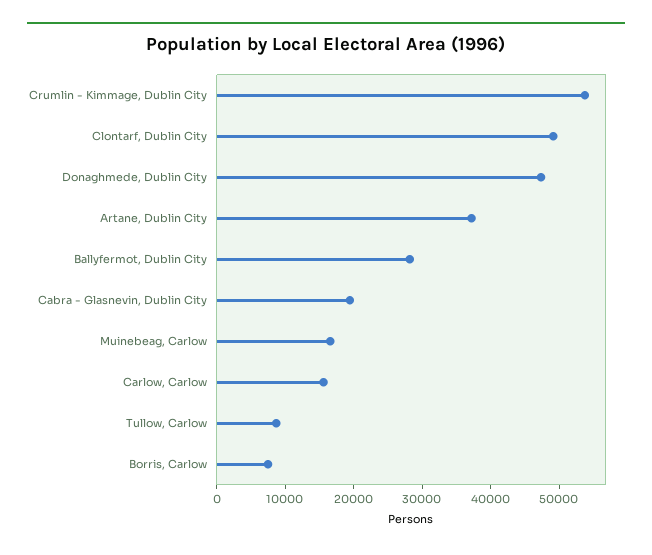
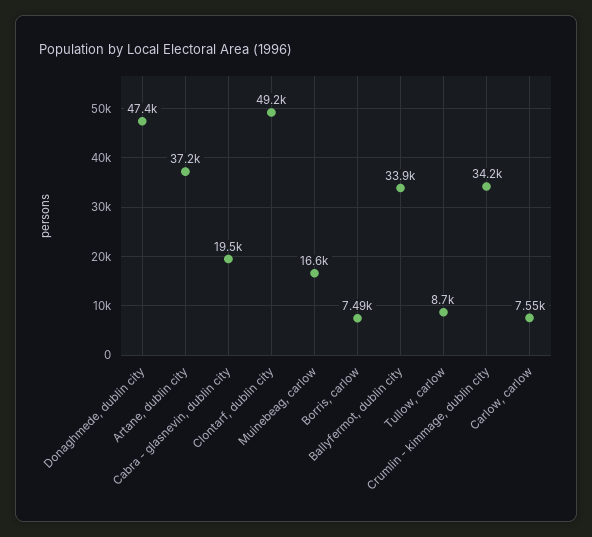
  {
-   "Crumlin - Kimmage, Dublin City": 54000,
+   "Crumlin - Kimmage, Dublin City": 34200,
    "Clontarf, Dublin City": 49200,
    "Donaghmede, Dublin City": 47400,
    "Artane, Dublin City": 37200,
-   "Ballyfermot, Dublin City": 28000,
+   "Ballyfermot, Dublin City": 33900,
    "Cabra - Glasnevin, Dublin City": 19500,
    "Muinebeag, Carlow": 16600,
-   "Carlow, Carlow": 16000,
+   "Carlow, Carlow": 7550,
    "Tullow, Carlow": 8700,
    "Borris, Carlow": 7490
  }

